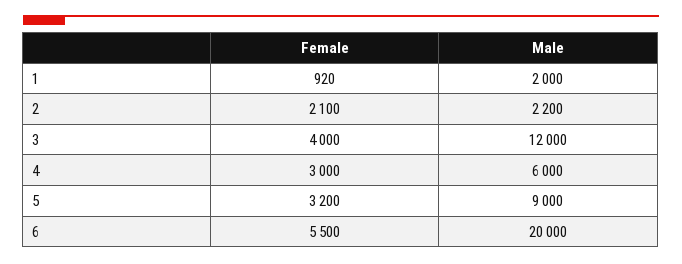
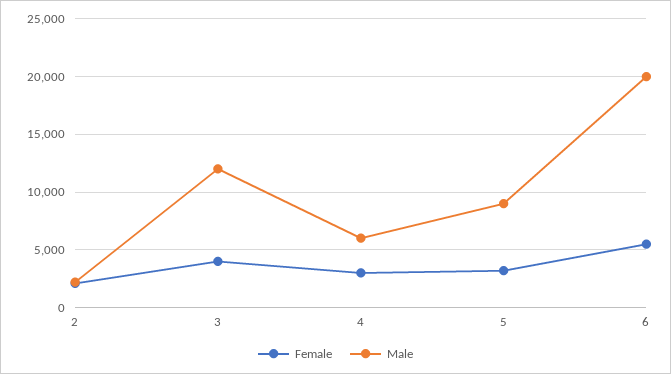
  {
    "Female": {
-     "1": 920,
      "2": 2100,
      "3": 4000,
      "4": 3000,
      "5": 3200,
      "6": 5500
    },
    "Male": {
-     "1": 2000,
      "2": 2200,
      "3": 12000,
      "4": 6000,
      "5": 9000,
      "6": 20000
    }
  }

